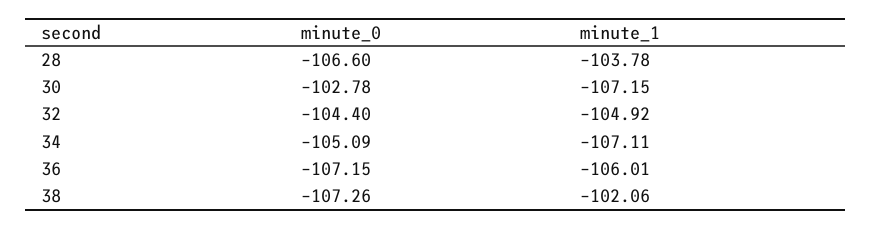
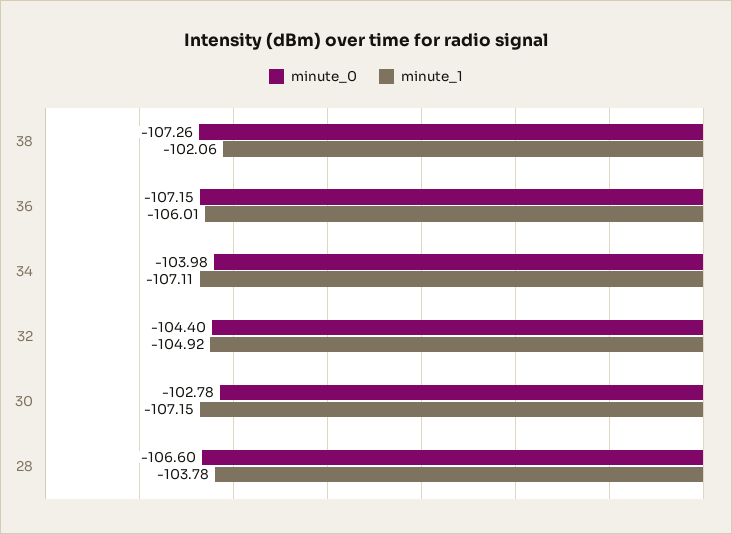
  {
    "minute_0": {
      "28": -106.6,
      "30": -102.78,
      "32": -104.4,
-     "34": -105.09,
+     "34": -103.98,
      "36": -107.15,
      "38": -107.26
    },
    "minute_1": {
      "28": -103.78,
      "30": -107.15,
      "32": -104.92,
      "34": -107.11,
      "36": -106.01,
      "38": -102.06
    }
  }

